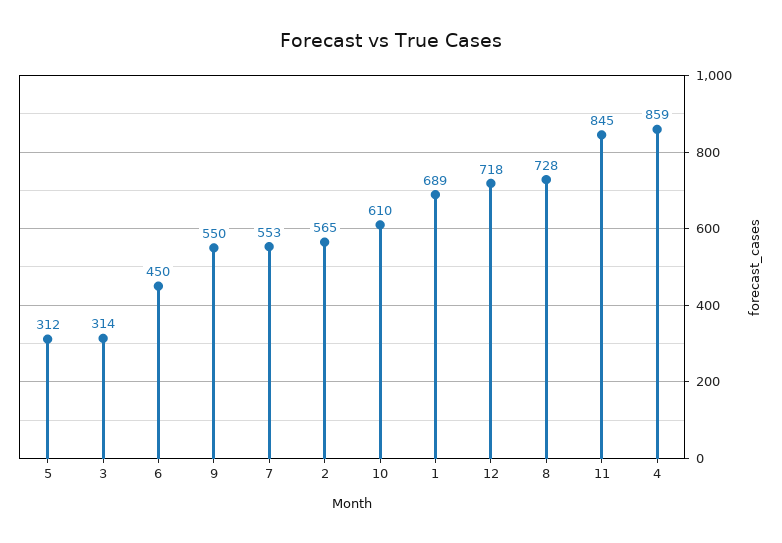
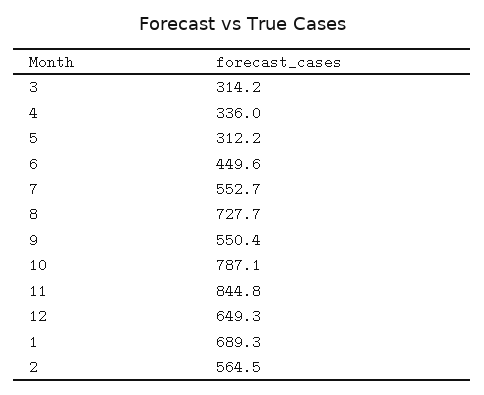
  {
    "5": 312.2,
    "3": 314.2,
    "6": 449.6,
    "9": 550.4,
    "7": 552.7,
    "2": 564.5,
-   "10": 610,
+   "10": 787.1,
    "1": 689.3,
-   "12": 718,
+   "12": 649.3,
    "8": 727.7,
    "11": 844.8,
-   "4": 859
+   "4": 336
  }

